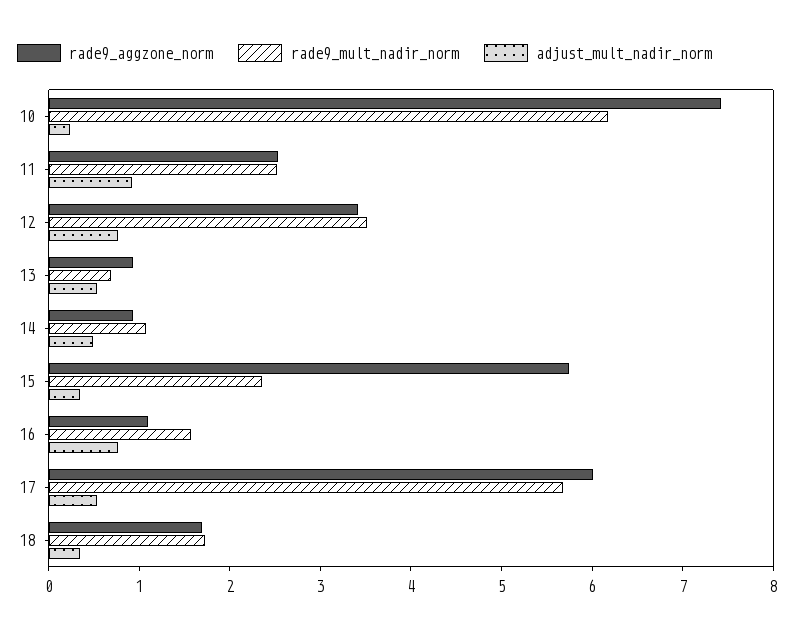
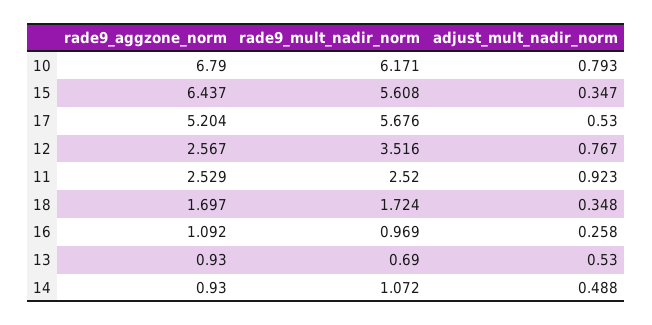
  {
    "rade9_aggzone_norm": {
-     "10": 7.4,
+     "10": 6.79,
      "11": 2.529,
-     "12": 3.4,
+     "12": 2.567,
      "13": 0.93,
      "14": 0.93,
-     "15": 5.8,
+     "15": 6.437,
      "16": 1.092,
-     "17": 6,
+     "17": 5.204,
      "18": 1.697
    },
    "rade9_mult_nadir_norm": {
      "10": 6.171,
      "11": 2.52,
      "12": 3.516,
      "13": 0.69,
      "14": 1.072,
-     "15": 2.4,
+     "15": 5.608,
-     "16": 1.6,
+     "16": 0.969,
      "17": 5.676,
      "18": 1.724
    },
    "adjust_mult_nadir_norm": {
-     "10": 0.2,
+     "10": 0.793,
      "11": 0.923,
      "12": 0.767,
      "13": 0.53,
      "14": 0.488,
      "15": 0.347,
-     "16": 0.8,
+     "16": 0.258,
      "17": 0.53,
      "18": 0.348
    }
  }

